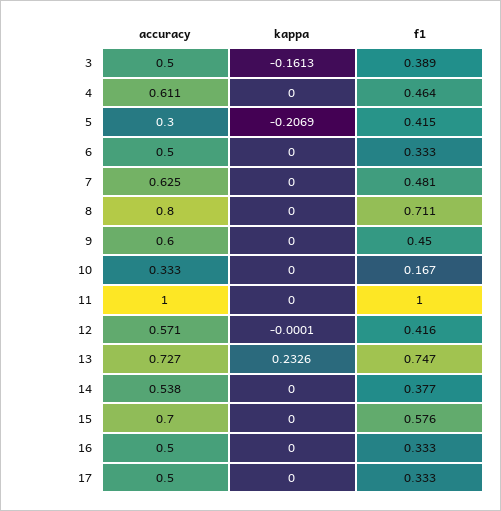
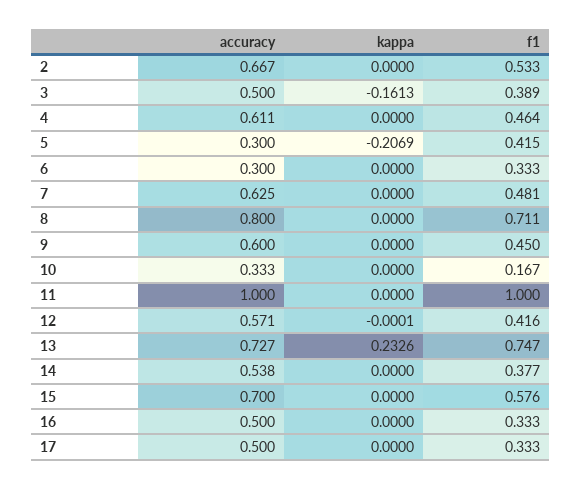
  {
    "accuracy": {
      "3": 0.5,
      "4": 0.611,
      "5": 0.3,
-     "6": 0.5,
+     "6": 0.3,
      "7": 0.625,
      "8": 0.8,
      "9": 0.6,
      "10": 0.333,
      "11": 1,
      "12": 0.571,
      "13": 0.727,
      "14": 0.538,
      "15": 0.7,
      "16": 0.5,
-     "17": 0.5
+     "17": 0.5,
+     "2": 0.667
    },
    "kappa": {
      "3": -0.1613,
      "4": 0,
      "5": -0.2069,
      "6": 0,
      "7": 0,
      "8": 0,
      "9": 0,
      "10": 0,
      "11": 0,
      "12": -0.0001,
      "13": 0.2326,
      "14": 0,
      "15": 0,
      "16": 0,
-     "17": 0
+     "17": 0,
+     "2": 0
    },
    "f1": {
      "3": 0.389,
      "4": 0.464,
      "5": 0.415,
      "6": 0.333,
      "7": 0.481,
      "8": 0.711,
      "9": 0.45,
      "10": 0.167,
      "11": 1,
      "12": 0.416,
      "13": 0.747,
      "14": 0.377,
      "15": 0.576,
      "16": 0.333,
-     "17": 0.333
+     "17": 0.333,
+     "2": 0.533
    }
  }

